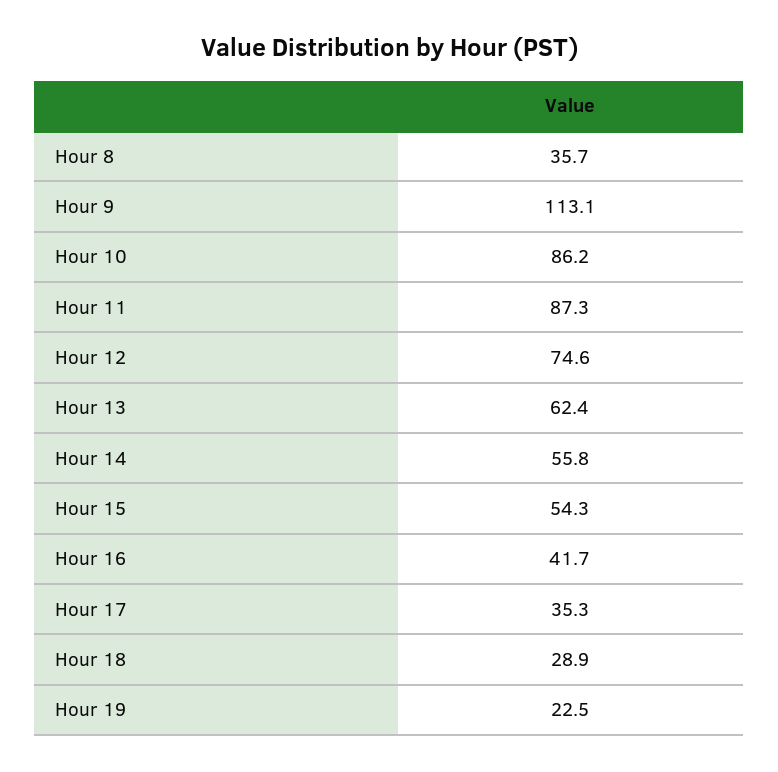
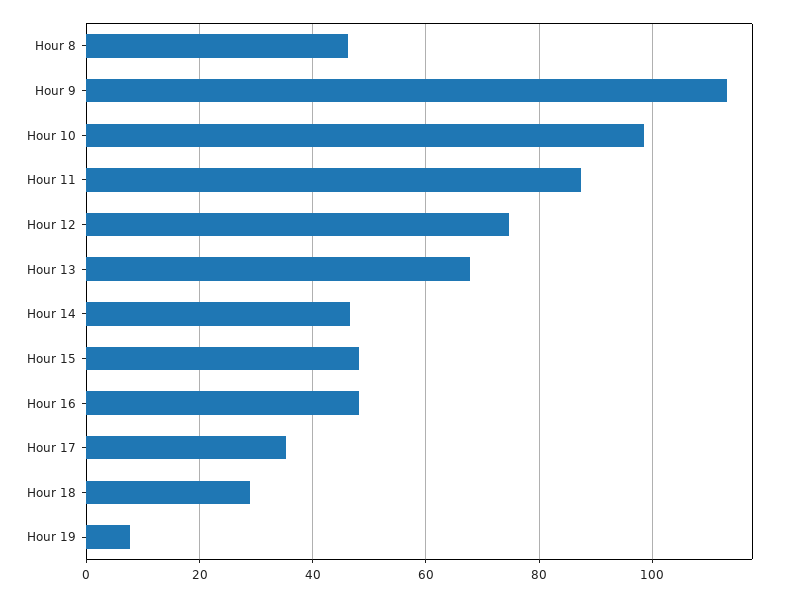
  {
-   "Hour 8": 35.7,
+   "Hour 8": 46,
    "Hour 9": 113.1,
-   "Hour 10": 86.2,
+   "Hour 10": 98,
    "Hour 11": 87.3,
    "Hour 12": 74.6,
-   "Hour 13": 62.4,
+   "Hour 13": 68,
-   "Hour 14": 55.8,
+   "Hour 14": 46,
-   "Hour 15": 54.3,
+   "Hour 15": 48,
-   "Hour 16": 41.7,
+   "Hour 16": 48,
    "Hour 17": 35.3,
    "Hour 18": 28.9,
-   "Hour 19": 22.5
+   "Hour 19": 8
  }

